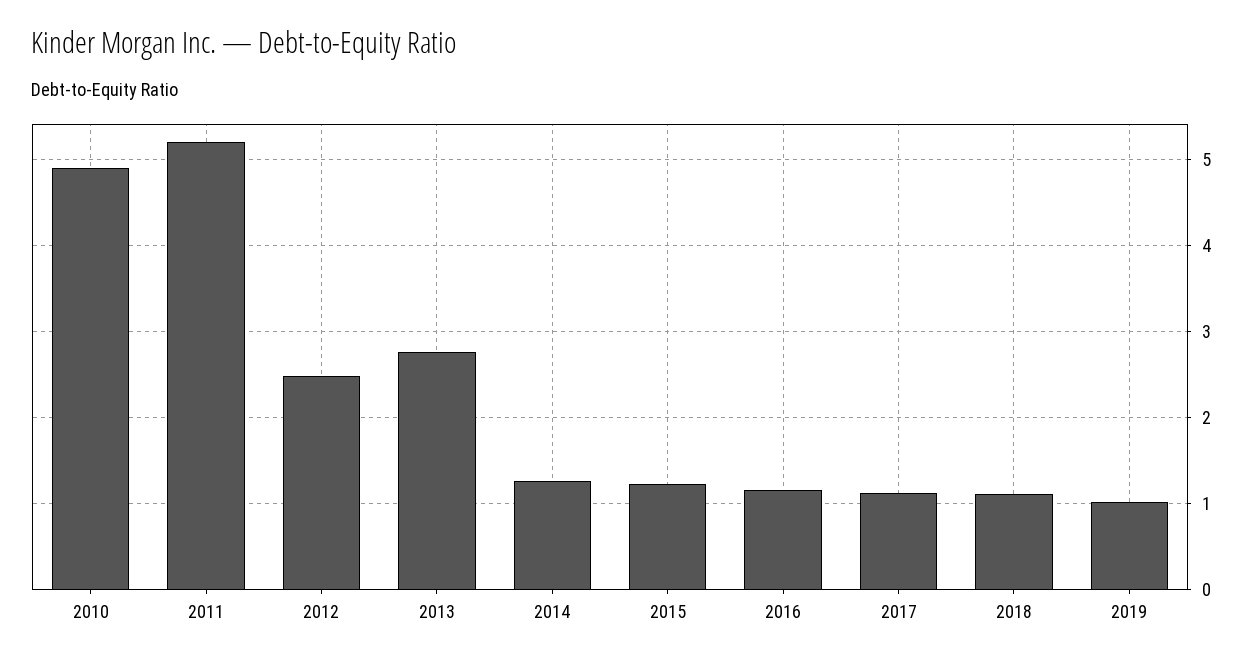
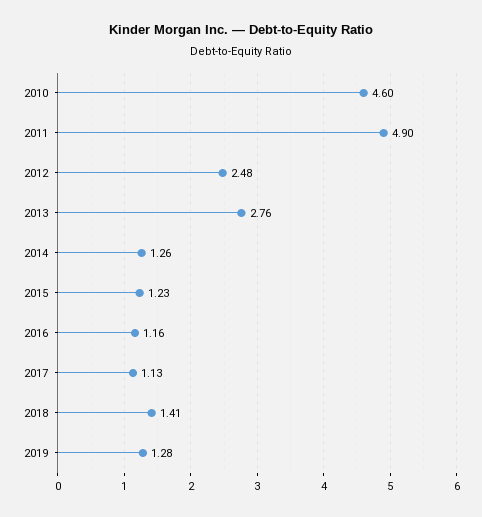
  {
-   "2010": 4.9,
+   "2010": 4.6,
-   "2011": 5.2,
+   "2011": 4.9,
    "2012": 2.48,
    "2013": 2.76,
    "2014": 1.26,
    "2015": 1.23,
    "2016": 1.16,
    "2017": 1.13,
-   "2018": 1.1,
+   "2018": 1.41,
-   "2019": 1
+   "2019": 1.28
  }

